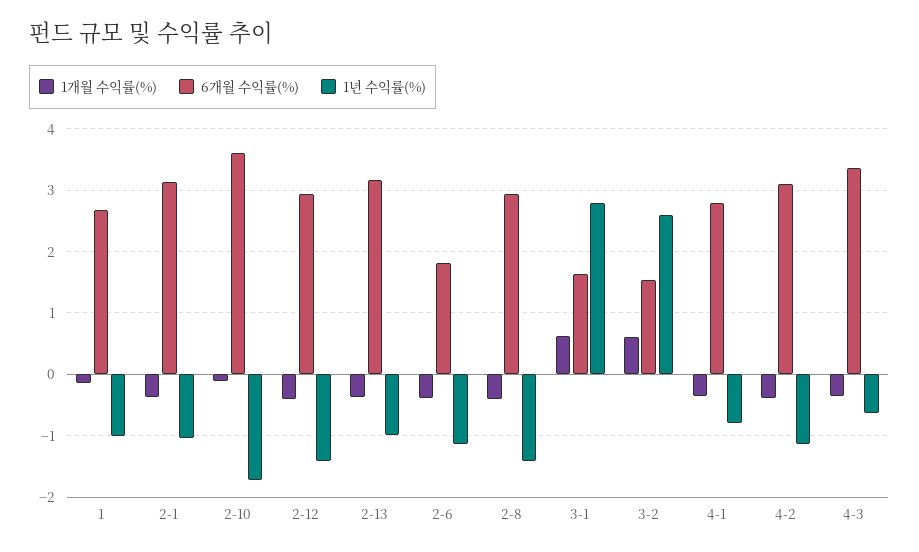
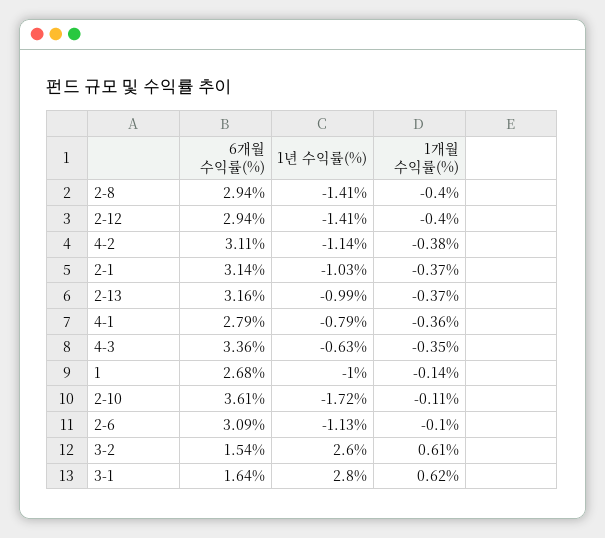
  {
    "1개월 수익률(%)": {
      "1": -0.14,
      "2-1": -0.37,
      "2-10": -0.11,
      "2-12": -0.4,
      "2-13": -0.37,
-     "2-6": -0.4,
+     "2-6": -0.1,
      "2-8": -0.4,
      "3-1": 0.62,
      "3-2": 0.61,
      "4-1": -0.36,
      "4-2": -0.38,
      "4-3": -0.35
    },
    "6개월 수익률(%)": {
      "1": 2.68,
      "2-1": 3.14,
      "2-10": 3.61,
      "2-12": 2.94,
      "2-13": 3.16,
-     "2-6": 1.8,
+     "2-6": 3.09,
      "2-8": 2.94,
      "3-1": 1.64,
      "3-2": 1.54,
      "4-1": 2.79,
      "4-2": 3.11,
      "4-3": 3.36
    },
    "1년 수익률(%)": {
      "1": -1,
      "2-1": -1.03,
      "2-10": -1.72,
      "2-12": -1.41,
      "2-13": -0.99,
      "2-6": -1.13,
      "2-8": -1.41,
      "3-1": 2.8,
      "3-2": 2.6,
      "4-1": -0.79,
      "4-2": -1.14,
      "4-3": -0.63
    }
  }

